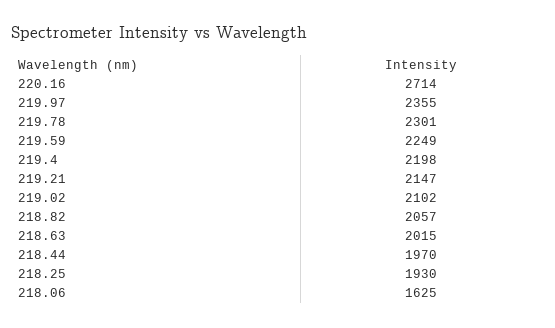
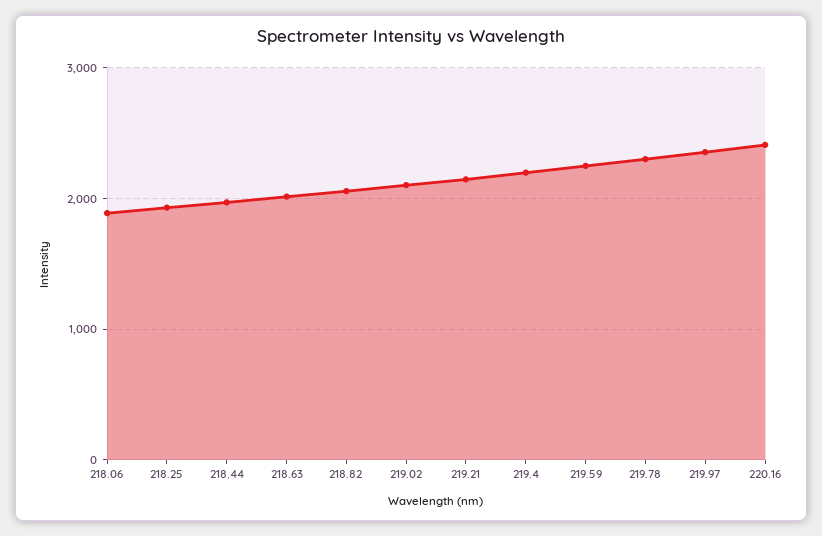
  {
-   "220.16": 2714,
+   "220.16": 2400,
    "219.97": 2355,
    "219.78": 2301,
    "219.59": 2249,
    "219.4": 2198,
    "219.21": 2147,
    "219.02": 2102,
    "218.82": 2057,
    "218.63": 2015,
    "218.44": 1970,
    "218.25": 1930,
-   "218.06": 1625
+   "218.06": 1900
  }

